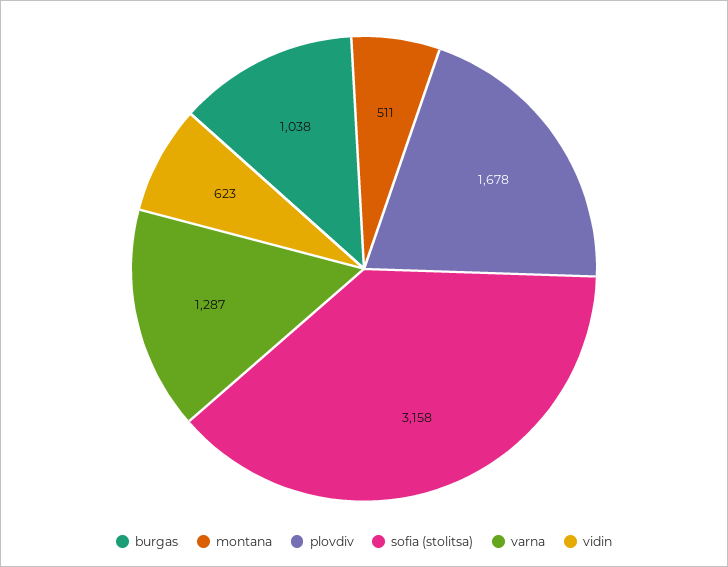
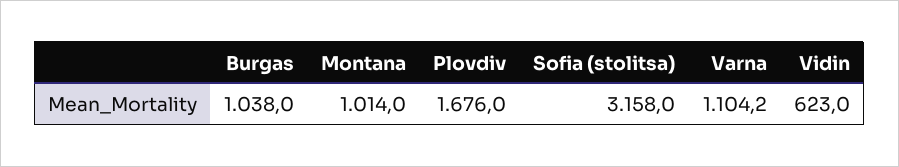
  {
    "burgas": 1038,
-   "montana": 511,
+   "montana": 1014,
-   "plovdiv": 1678,
+   "plovdiv": 1676,
    "sofia (stolitsa)": 3158,
-   "varna": 1287,
+   "varna": 1104.2,
    "vidin": 623
  }

